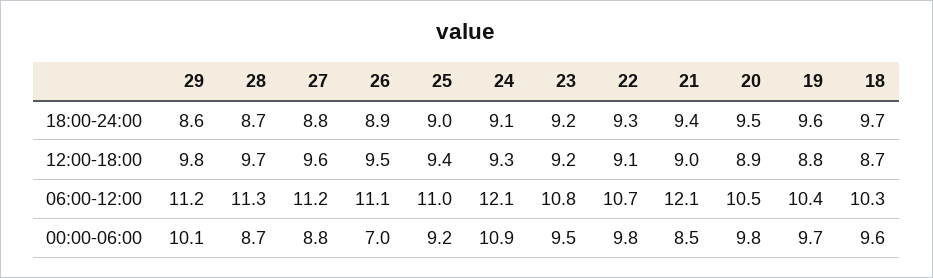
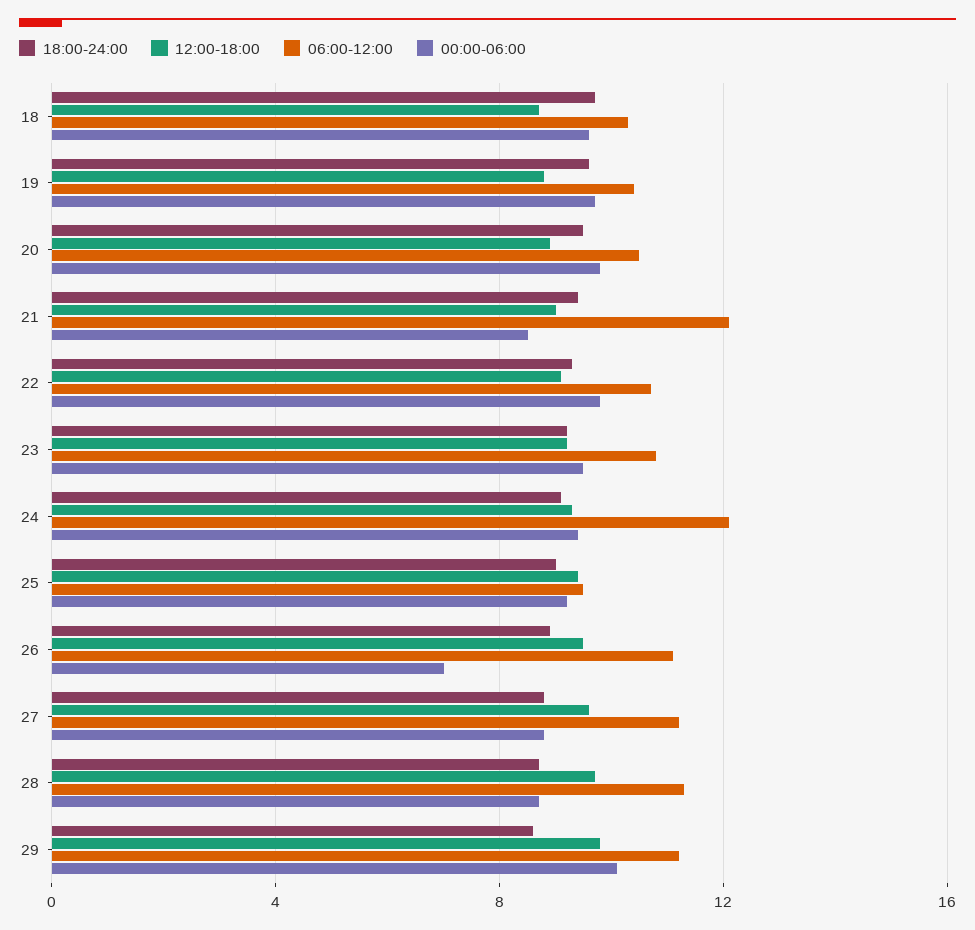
  {
    "18:00-24:00": {
      "29": 8.6,
      "28": 8.7,
      "27": 8.8,
      "26": 8.9,
      "25": 9,
      "24": 9.1,
      "23": 9.2,
      "22": 9.3,
      "21": 9.4,
      "20": 9.5,
      "19": 9.6,
      "18": 9.7
    },
    "12:00-18:00": {
      "29": 9.8,
      "28": 9.7,
      "27": 9.6,
      "26": 9.5,
      "25": 9.4,
      "24": 9.3,
      "23": 9.2,
      "22": 9.1,
      "21": 9,
      "20": 8.9,
      "19": 8.8,
      "18": 8.7
    },
    "06:00-12:00": {
      "29": 11.2,
      "28": 11.3,
      "27": 11.2,
      "26": 11.1,
-     "25": 11,
+     "25": 9.5,
      "24": 12.1,
      "23": 10.8,
      "22": 10.7,
      "21": 12.1,
      "20": 10.5,
      "19": 10.4,
      "18": 10.3
    },
    "00:00-06:00": {
      "29": 10.1,
      "28": 8.7,
      "27": 8.8,
      "26": 7,
      "25": 9.2,
-     "24": 10.9,
+     "24": 9.5,
      "23": 9.5,
      "22": 9.8,
      "21": 8.5,
      "20": 9.8,
      "19": 9.7,
      "18": 9.6
    }
  }

